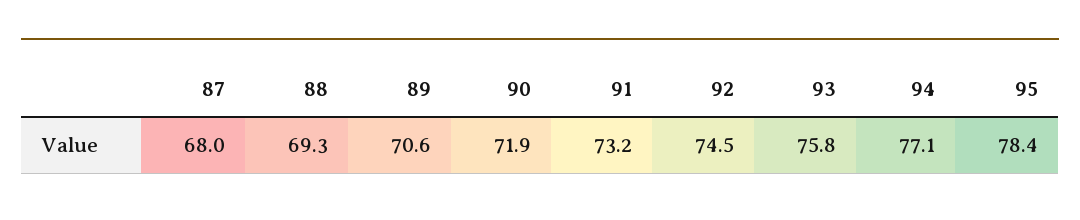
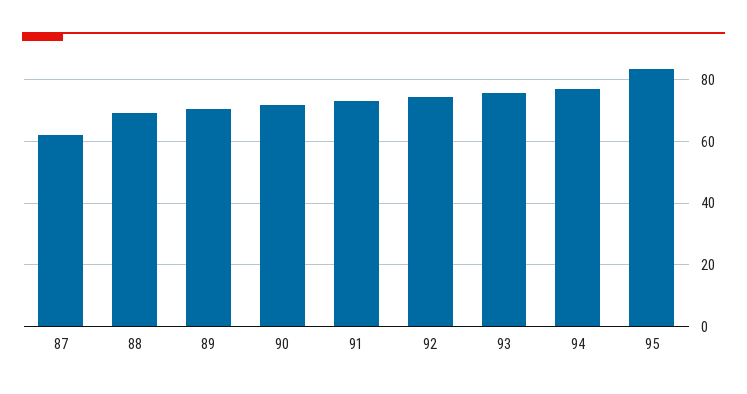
  {
-   "87": 68,
+   "87": 62,
    "88": 69.3,
    "89": 70.6,
    "90": 71.9,
    "91": 73.2,
    "92": 74.5,
    "93": 75.8,
    "94": 77.1,
-   "95": 78.4
+   "95": 84
  }

